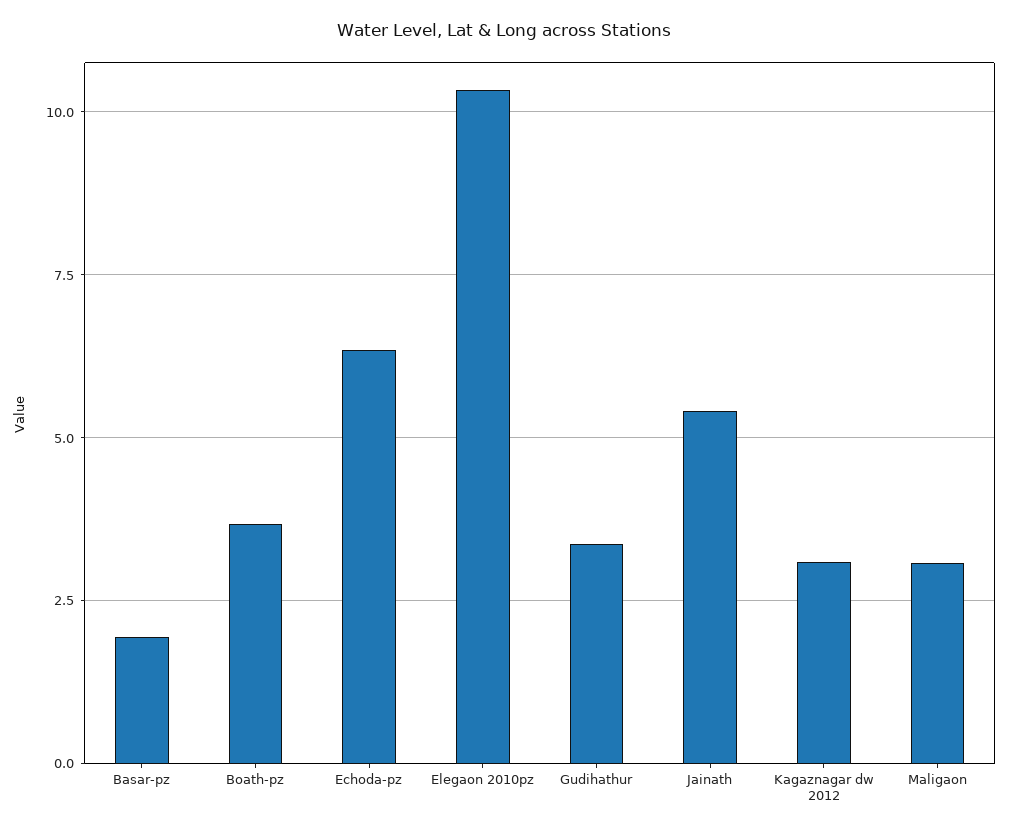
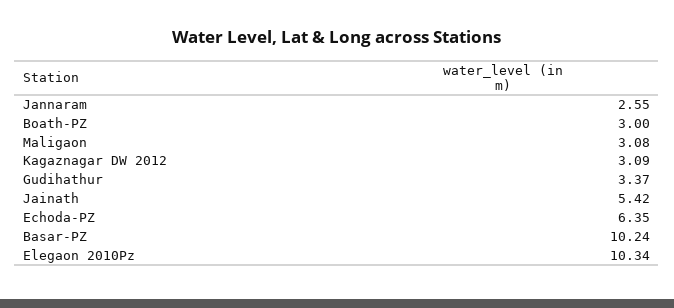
  {
-   "Basar-pz": 2,
+   "Basar-pz": 10.24,
-   "Boath-pz": 3.75,
+   "Boath-pz": 3,
    "Echoda-pz": 6.35,
    "Elegaon 2010pz": 10.34,
    "Gudihathur": 3.37,
    "Jainath": 5.42,
    "Kagaznagar dw 2012": 3.09,
-   "Maligaon": 3.08
+   "Maligaon": 3.08,
+   "Jannaram": 2.55
  }

